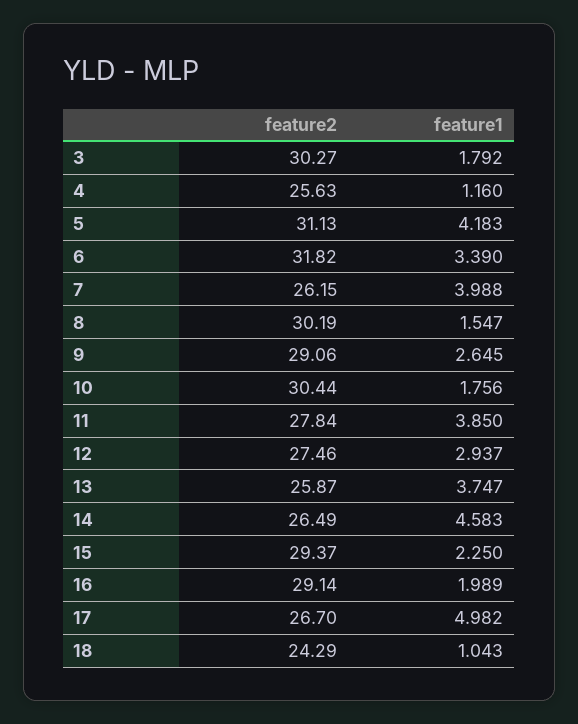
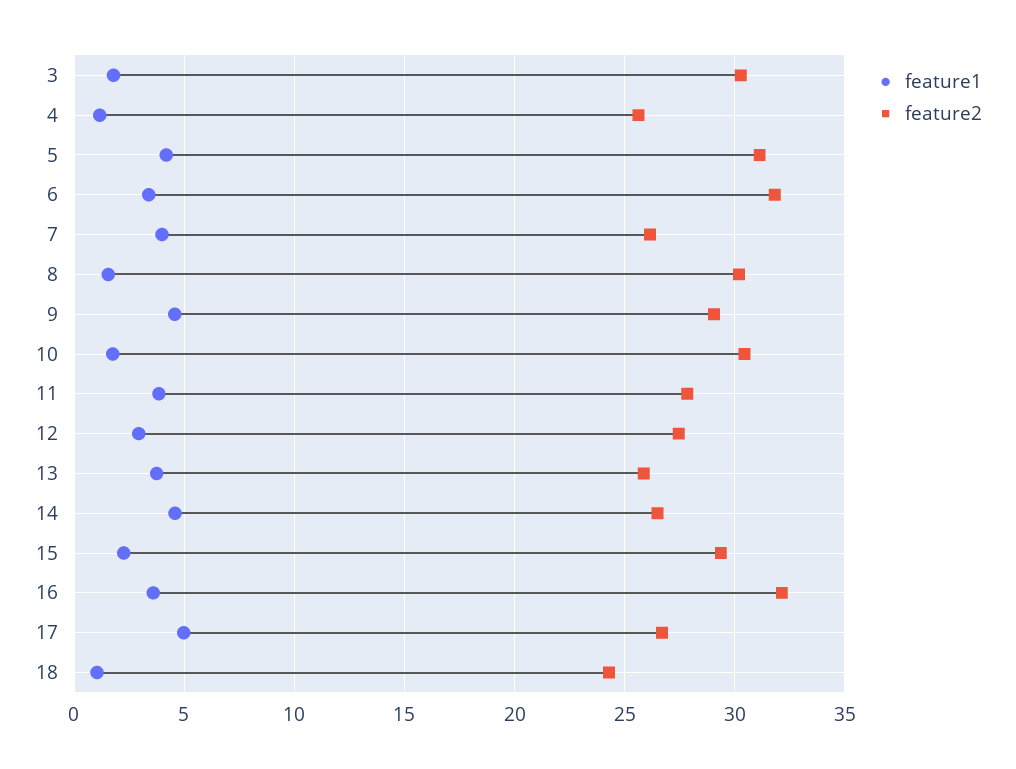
  {
    "feature2": {
      "3": 30.27,
      "4": 25.63,
      "5": 31.13,
      "6": 31.82,
      "7": 26.15,
      "8": 30.19,
      "9": 29.06,
      "10": 30.44,
      "11": 27.84,
      "12": 27.46,
      "13": 25.87,
      "14": 26.49,
      "15": 29.37,
-     "16": 29.14,
+     "16": 32,
      "17": 26.7,
      "18": 24.29
    },
    "feature1": {
      "3": 1.792,
      "4": 1.16,
      "5": 4.183,
      "6": 3.39,
      "7": 3.988,
      "8": 1.547,
-     "9": 2.645,
+     "9": 4.5,
      "10": 1.756,
      "11": 3.85,
      "12": 2.937,
      "13": 3.747,
      "14": 4.583,
      "15": 2.25,
-     "16": 1.989,
+     "16": 3.5,
      "17": 4.982,
      "18": 1.043
    }
  }

